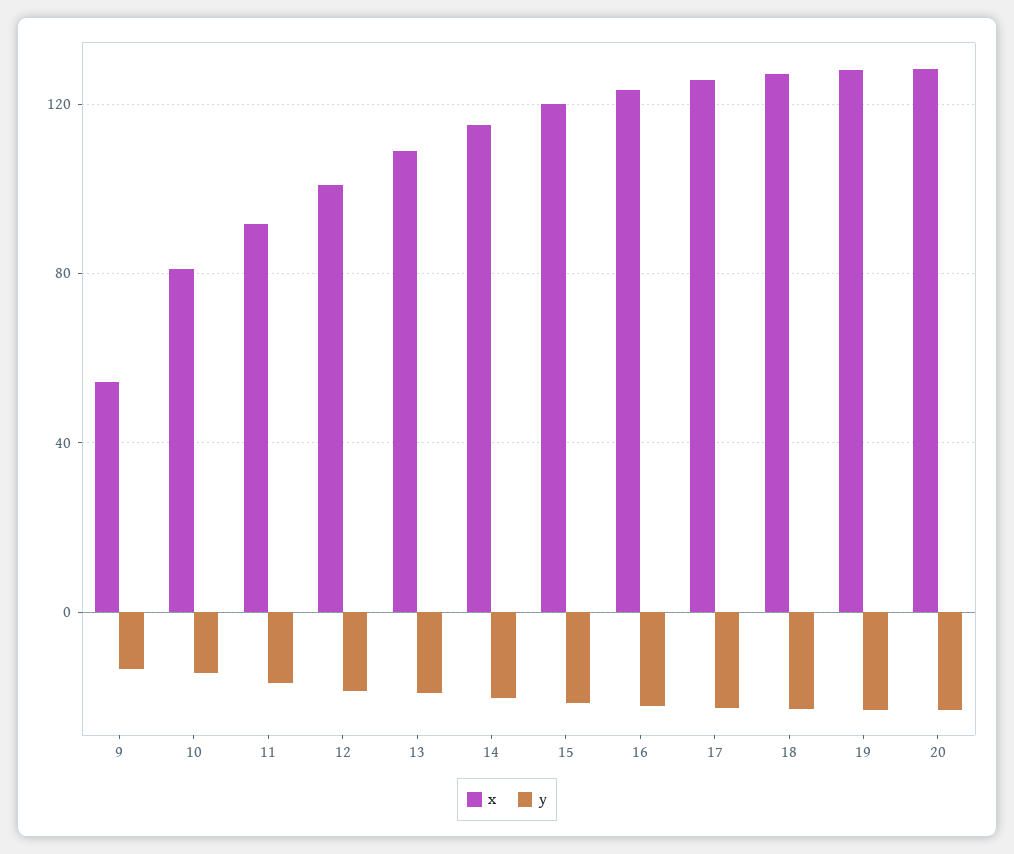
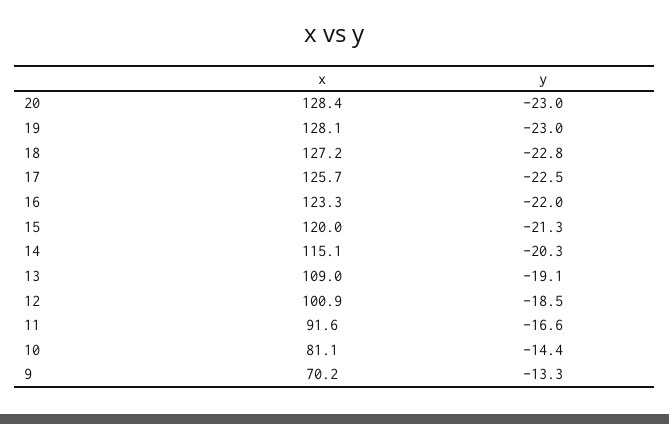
  {
    "x": {
-     "9": 55,
+     "9": 70.2,
      "10": 81.1,
      "11": 91.6,
      "12": 100.9,
      "13": 109,
      "14": 115.1,
      "15": 120,
      "16": 123.3,
      "17": 125.7,
      "18": 127.2,
      "19": 128.1,
      "20": 128.4
    },
    "y": {
      "9": -13.3,
      "10": -14.4,
      "11": -16.6,
      "12": -18.5,
      "13": -19.1,
      "14": -20.3,
      "15": -21.3,
      "16": -22,
      "17": -22.5,
      "18": -22.8,
      "19": -23,
      "20": -23
    }
  }

